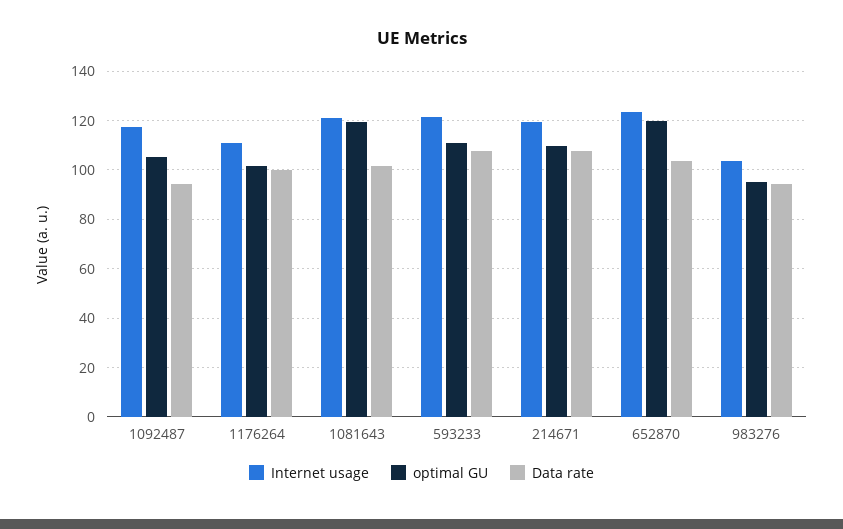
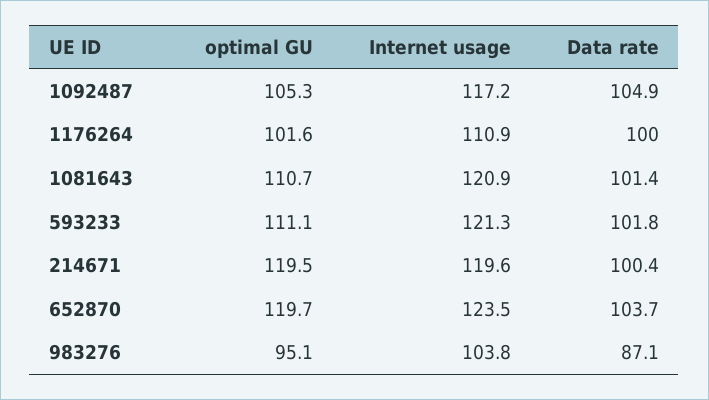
  {
    "Internet usage": {
      "1092487": 117.2,
      "1176264": 110.9,
      "1081643": 120.9,
      "593233": 121.3,
      "214671": 119.6,
      "652870": 123.5,
      "983276": 103.8
    },
    "optimal GU": {
      "1092487": 105.3,
      "1176264": 101.6,
-     "1081643": 120,
+     "1081643": 110.7,
      "593233": 111.1,
-     "214671": 110,
+     "214671": 119.5,
      "652870": 119.7,
      "983276": 95.1
    },
    "Data rate": {
-     "1092487": 95,
+     "1092487": 104.9,
      "1176264": 100,
      "1081643": 101.4,
-     "593233": 107.5,
+     "593233": 101.8,
-     "214671": 107.5,
+     "214671": 100.4,
      "652870": 103.7,
-     "983276": 95
+     "983276": 87.1
    }
  }

